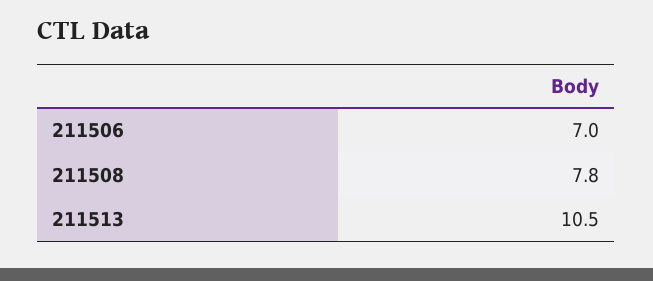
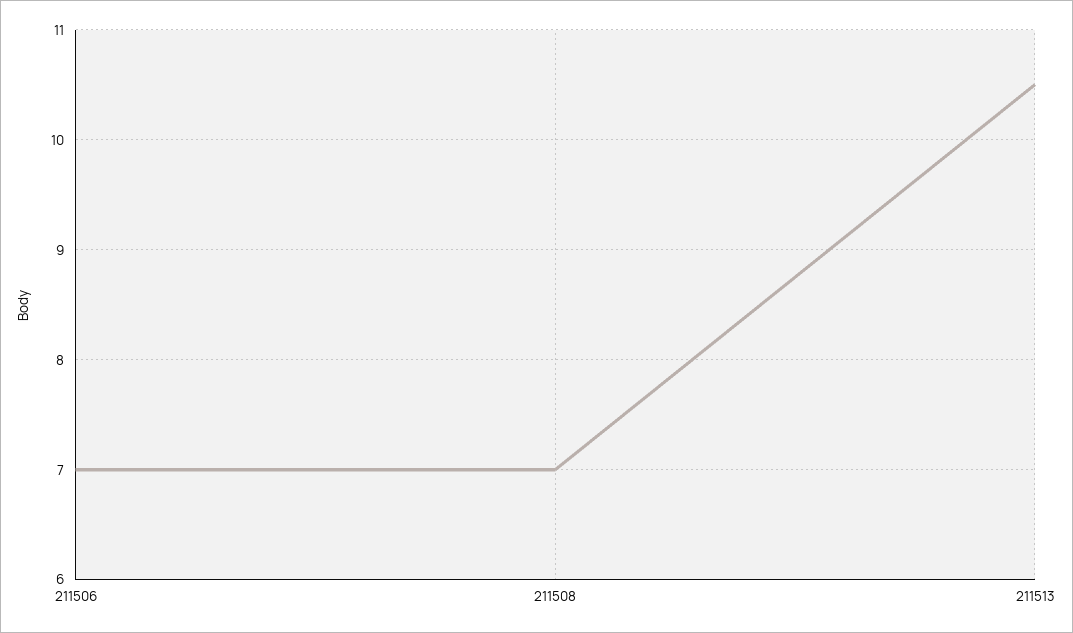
  {
    "211506": 7,
-   "211508": 7.8,
+   "211508": 7,
    "211513": 10.5
  }

